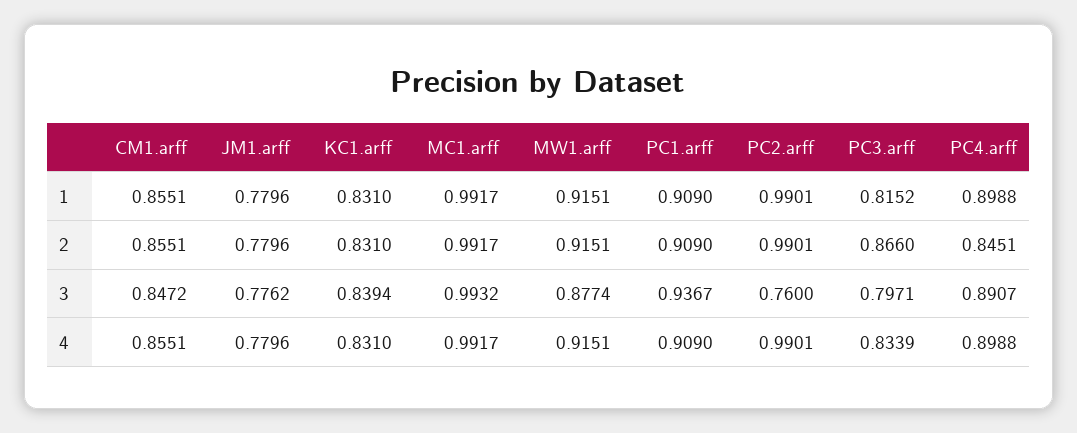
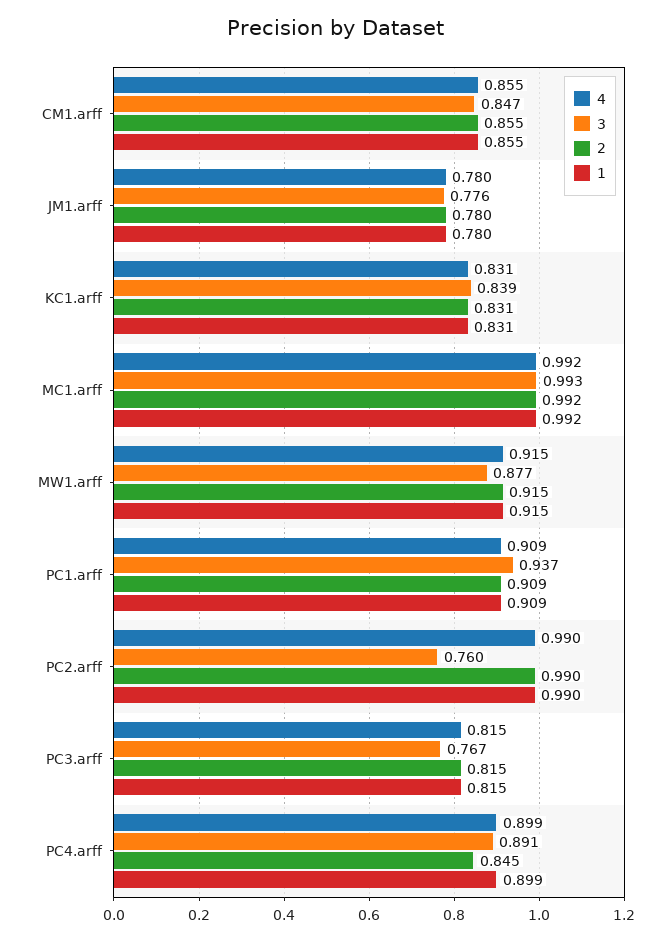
  {
    "1": {
      "CM1.arff": 0.8551,
      "JM1.arff": 0.7796,
      "KC1.arff": 0.831,
      "MC1.arff": 0.9917,
      "MW1.arff": 0.9151,
      "PC1.arff": 0.909,
      "PC2.arff": 0.9901,
      "PC3.arff": 0.8152,
      "PC4.arff": 0.8988
    },
    "2": {
      "CM1.arff": 0.8551,
      "JM1.arff": 0.7796,
      "KC1.arff": 0.831,
      "MC1.arff": 0.9917,
      "MW1.arff": 0.9151,
      "PC1.arff": 0.909,
      "PC2.arff": 0.9901,
-     "PC3.arff": 0.866,
+     "PC3.arff": 0.815,
      "PC4.arff": 0.8451
    },
    "3": {
      "CM1.arff": 0.8472,
      "JM1.arff": 0.7762,
      "KC1.arff": 0.8394,
      "MC1.arff": 0.9932,
      "MW1.arff": 0.8774,
      "PC1.arff": 0.9367,
      "PC2.arff": 0.76,
-     "PC3.arff": 0.7971,
+     "PC3.arff": 0.767,
      "PC4.arff": 0.8907
    },
    "4": {
      "CM1.arff": 0.8551,
      "JM1.arff": 0.7796,
      "KC1.arff": 0.831,
      "MC1.arff": 0.9917,
      "MW1.arff": 0.9151,
      "PC1.arff": 0.909,
      "PC2.arff": 0.9901,
-     "PC3.arff": 0.8339,
+     "PC3.arff": 0.815,
      "PC4.arff": 0.8988
    }
  }

